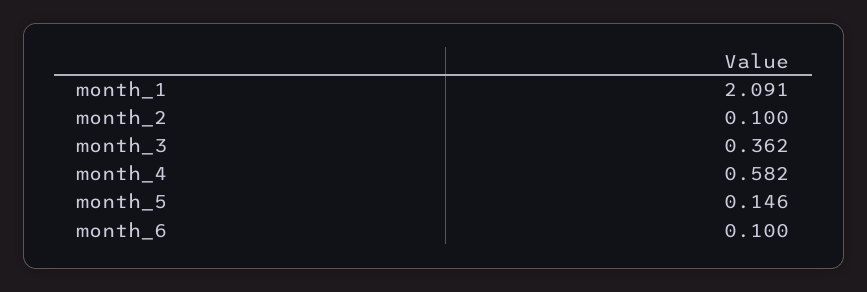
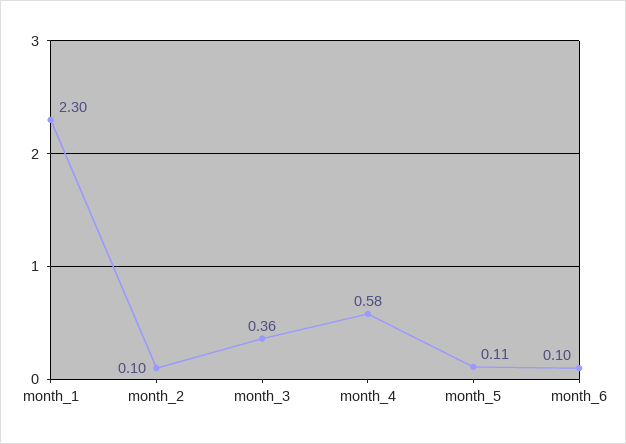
  {
-   "month_1": 2.091,
+   "month_1": 2.3,
    "month_2": 0.1,
    "month_3": 0.362,
    "month_4": 0.582,
-   "month_5": 0.146,
+   "month_5": 0.11,
    "month_6": 0.1
  }

